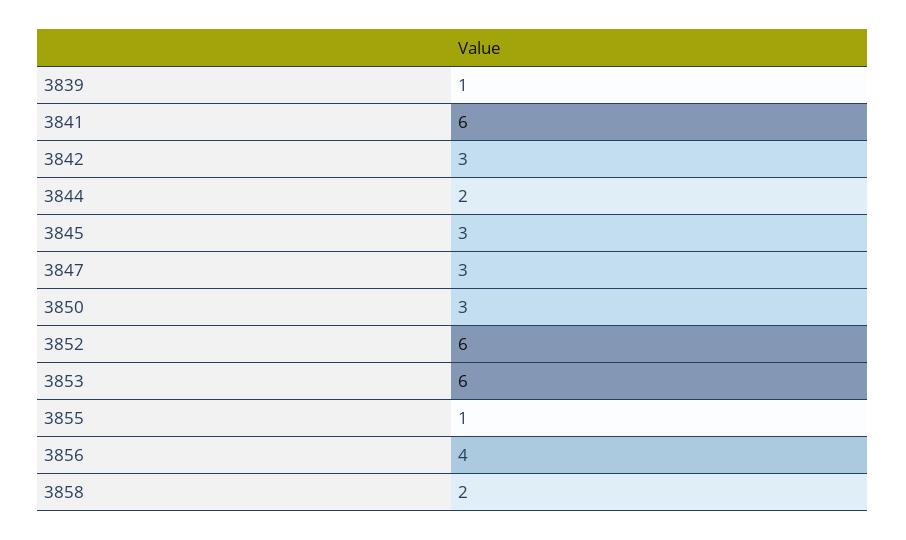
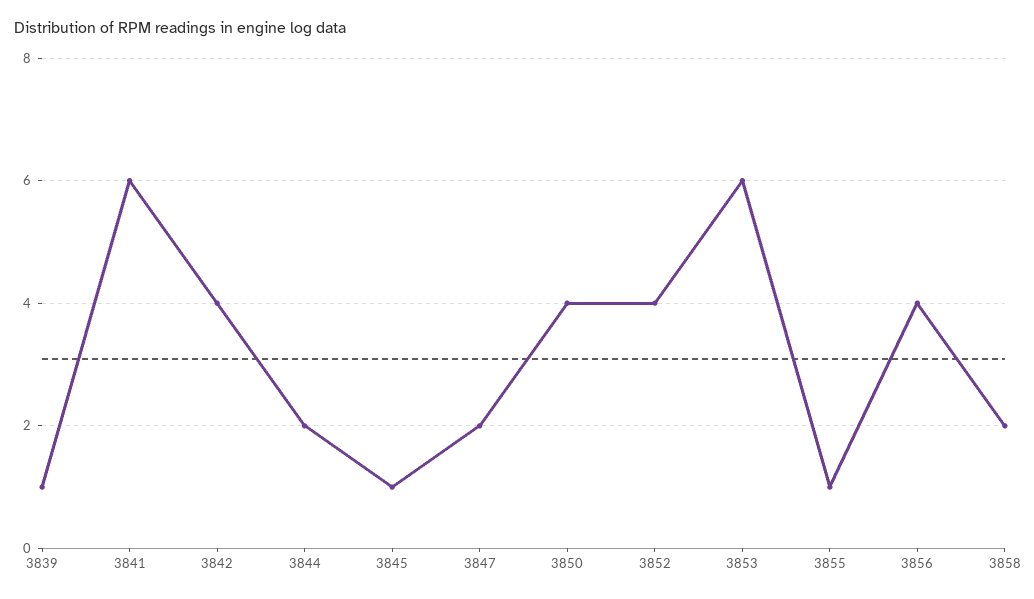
  {
    "3839": 1,
    "3841": 6,
-   "3842": 3,
+   "3842": 4,
    "3844": 2,
-   "3845": 3,
+   "3845": 1,
-   "3847": 3,
+   "3847": 2,
-   "3850": 3,
+   "3850": 4,
-   "3852": 6,
+   "3852": 4,
    "3853": 6,
    "3855": 1,
    "3856": 4,
    "3858": 2
  }

